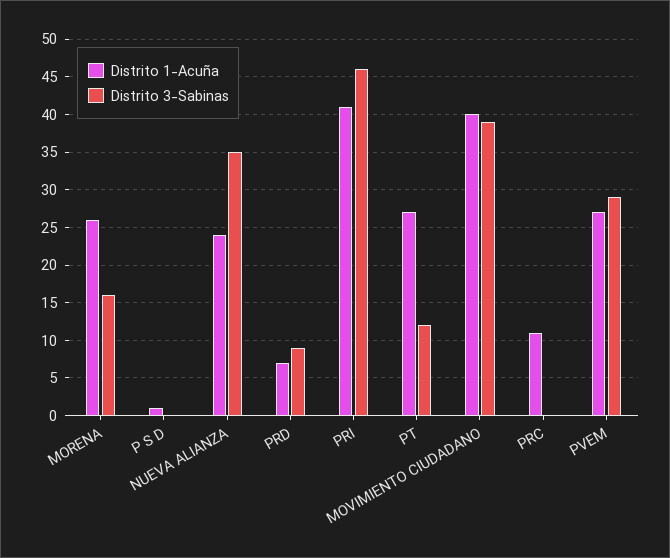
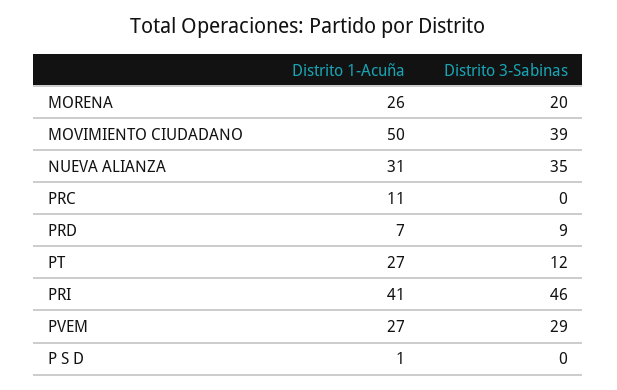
  {
    "Distrito 1-Acuña": {
      "MORENA": 26,
      "P S D": 1,
-     "NUEVA ALIANZA": 24,
+     "NUEVA ALIANZA": 31,
      "PRD": 7,
      "PRI": 41,
      "PT": 27,
-     "MOVIMIENTO CIUDADANO": 40,
+     "MOVIMIENTO CIUDADANO": 50,
      "PRC": 11,
      "PVEM": 27
    },
    "Distrito 3-Sabinas": {
-     "MORENA": 16,
+     "MORENA": 20,
      "P S D": 0,
      "NUEVA ALIANZA": 35,
      "PRD": 9,
      "PRI": 46,
      "PT": 12,
      "MOVIMIENTO CIUDADANO": 39,
      "PRC": 0,
      "PVEM": 29
    }
  }

